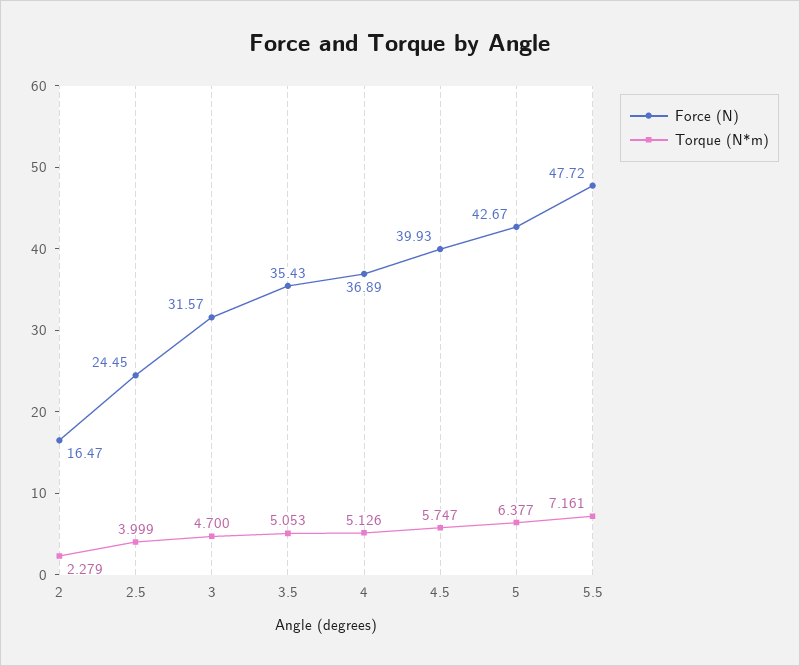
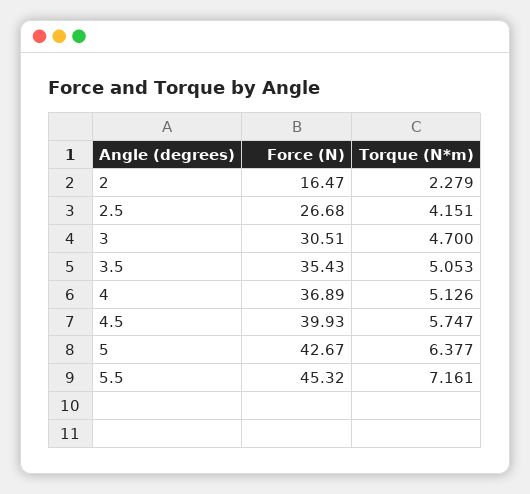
  {
    "Force (N)": {
      "2": 16.47,
-     "2.5": 24.45,
+     "2.5": 26.68,
-     "3": 31.57,
+     "3": 30.51,
      "3.5": 35.43,
      "4": 36.89,
      "4.5": 39.93,
      "5": 42.67,
-     "5.5": 47.72
+     "5.5": 45.32
    },
    "Torque (N*m)": {
      "2": 2.279,
-     "2.5": 3.999,
+     "2.5": 4.151,
      "3": 4.7,
      "3.5": 5.053,
      "4": 5.126,
      "4.5": 5.747,
      "5": 6.377,
      "5.5": 7.161
    }
  }

